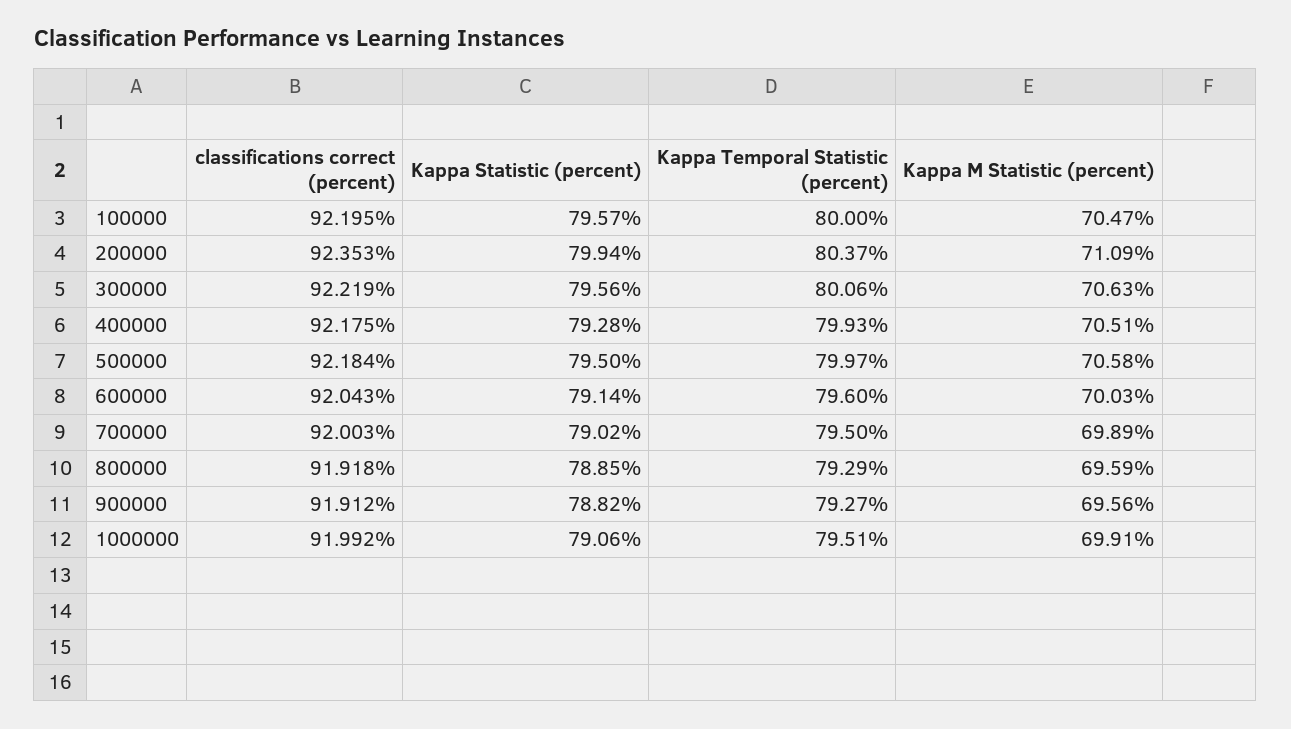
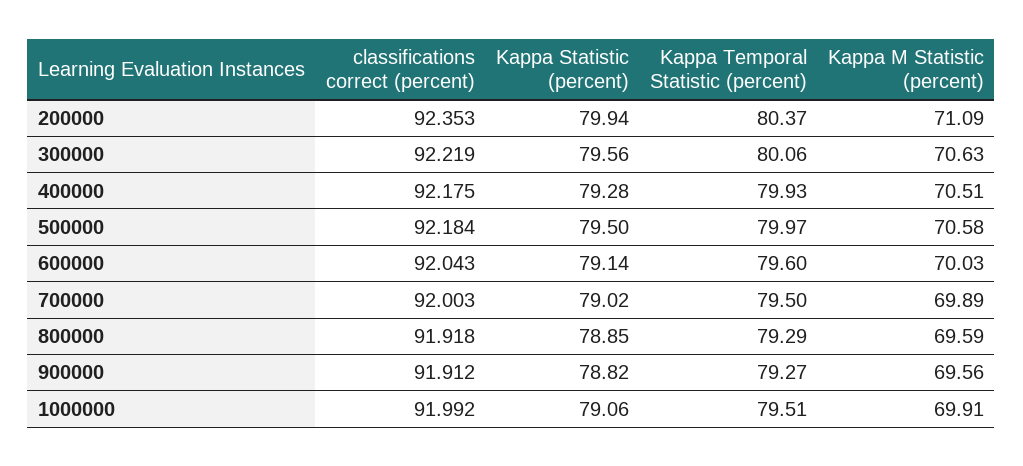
  {
    "classifications correct (percent)": {
-     "100000": 92.195,
      "200000": 92.353,
      "300000": 92.219,
      "400000": 92.175,
      "500000": 92.184,
      "600000": 92.043,
      "700000": 92.003,
      "800000": 91.918,
      "900000": 91.912,
      "1000000": 91.992
    },
    "Kappa Statistic (percent)": {
-     "100000": 79.57,
      "200000": 79.94,
      "300000": 79.56,
      "400000": 79.28,
      "500000": 79.5,
      "600000": 79.14,
      "700000": 79.02,
      "800000": 78.85,
      "900000": 78.82,
      "1000000": 79.06
    },
    "Kappa Temporal Statistic (percent)": {
-     "100000": 80,
      "200000": 80.37,
      "300000": 80.06,
      "400000": 79.93,
      "500000": 79.97,
      "600000": 79.6,
      "700000": 79.5,
      "800000": 79.29,
      "900000": 79.27,
      "1000000": 79.51
    },
    "Kappa M Statistic (percent)": {
-     "100000": 70.47,
      "200000": 71.09,
      "300000": 70.63,
      "400000": 70.51,
      "500000": 70.58,
      "600000": 70.03,
      "700000": 69.89,
      "800000": 69.59,
      "900000": 69.56,
      "1000000": 69.91
    }
  }

